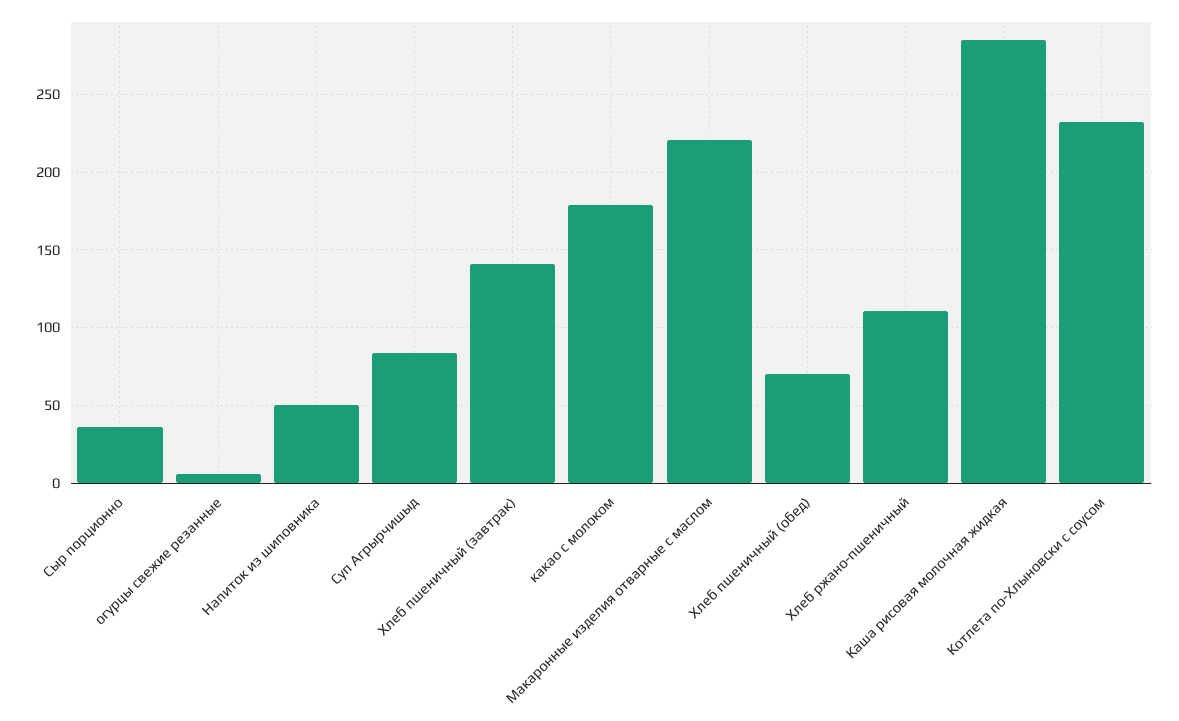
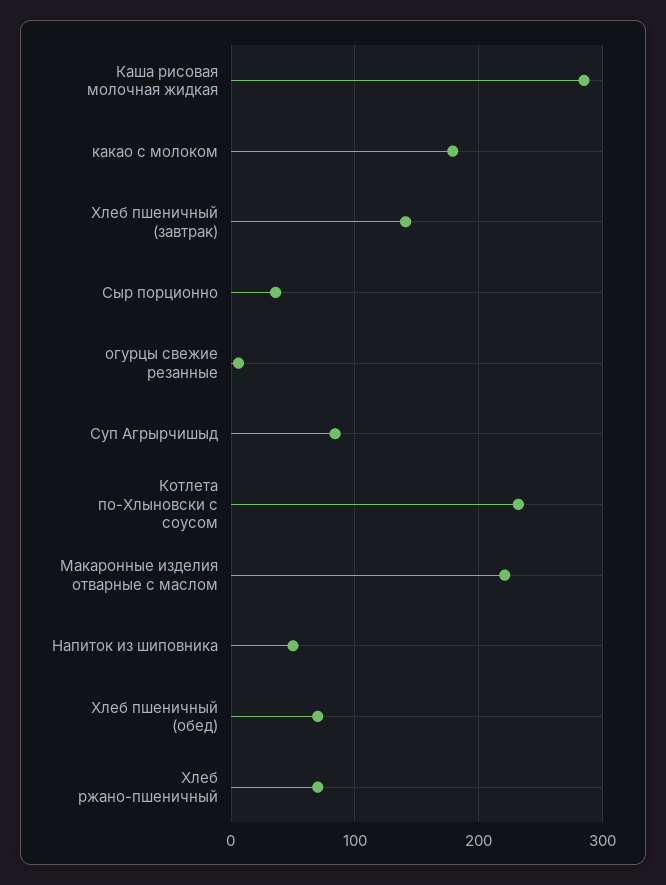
  {
    "Сыр порционно": 35,
    "огурцы свежие резанные": 5,
    "Напиток из шиповника": 50,
    "Суп Агрырчишыд": 85,
    "Хлеб пшеничный (завтрак)": 140,
    "какао с молоком": 180,
    "Макаронные изделия отварные с маслом": 220,
    "Хлеб пшеничный (обед)": 70,
-   "Хлеб ржано-пшеничный": 110,
+   "Хлеб ржано-пшеничный": 70,
    "Каша рисовая молочная жидкая": 285,
    "Котлета по-Хлыновски с соусом": 230
  }

